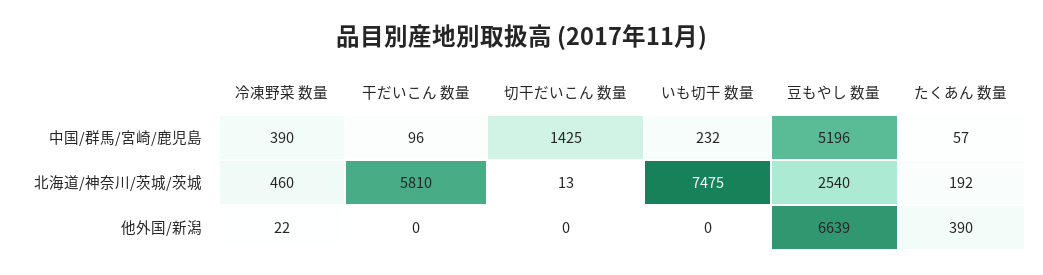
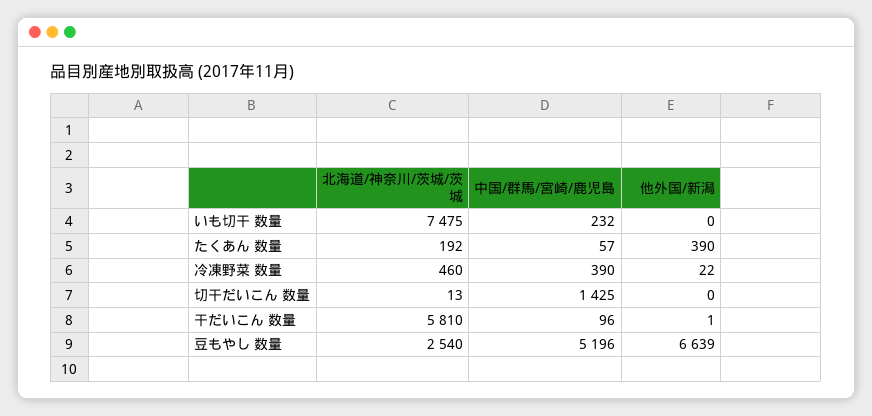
  {
    "冷凍野菜 数量": {
      "中国/群馬/宮崎/鹿児島": 390,
      "北海道/神奈川/茨城/茨城": 460,
      "他外国/新潟": 22
    },
    "干だいこん 数量": {
      "中国/群馬/宮崎/鹿児島": 96,
      "北海道/神奈川/茨城/茨城": 5810,
-     "他外国/新潟": 0
+     "他外国/新潟": 1
    },
    "切干だいこん 数量": {
      "中国/群馬/宮崎/鹿児島": 1425,
      "北海道/神奈川/茨城/茨城": 13,
      "他外国/新潟": 0
    },
    "いも切干 数量": {
      "中国/群馬/宮崎/鹿児島": 232,
      "北海道/神奈川/茨城/茨城": 7475,
      "他外国/新潟": 0
    },
    "豆もやし 数量": {
      "中国/群馬/宮崎/鹿児島": 5196,
      "北海道/神奈川/茨城/茨城": 2540,
      "他外国/新潟": 6639
    },
    "たくあん 数量": {
      "中国/群馬/宮崎/鹿児島": 57,
      "北海道/神奈川/茨城/茨城": 192,
      "他外国/新潟": 390
    }
  }

